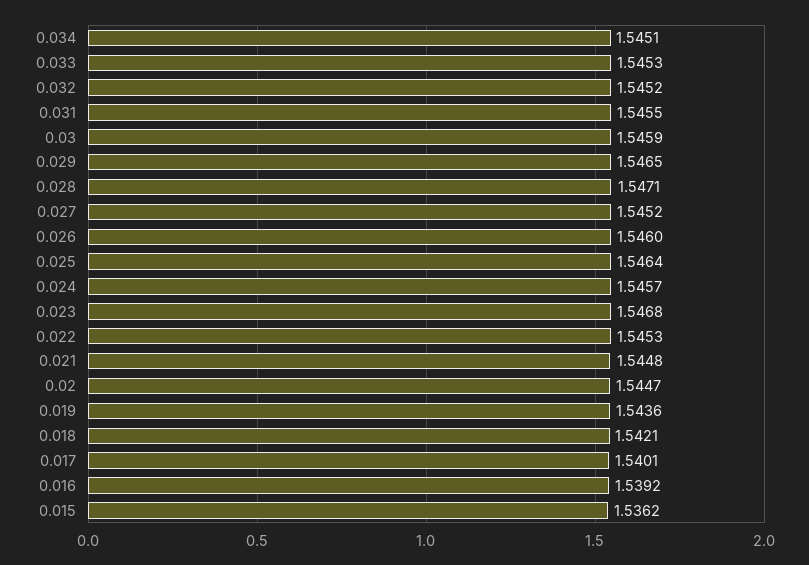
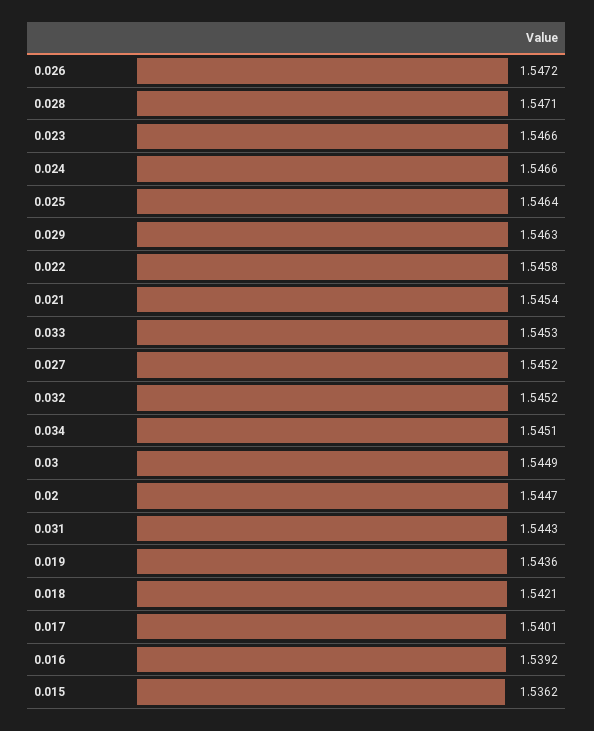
  {
    "0.034": 1.5451,
    "0.033": 1.5453,
    "0.032": 1.5452,
-   "0.031": 1.5455,
+   "0.031": 1.5443,
-   "0.03": 1.5459,
+   "0.03": 1.5449,
-   "0.029": 1.5465,
+   "0.029": 1.5463,
    "0.028": 1.5471,
    "0.027": 1.5452,
-   "0.026": 1.546,
+   "0.026": 1.5472,
    "0.025": 1.5464,
-   "0.024": 1.5457,
+   "0.024": 1.5466,
-   "0.023": 1.5468,
+   "0.023": 1.5466,
-   "0.022": 1.5453,
+   "0.022": 1.5458,
-   "0.021": 1.5448,
+   "0.021": 1.5454,
    "0.02": 1.5447,
    "0.019": 1.5436,
    "0.018": 1.5421,
    "0.017": 1.5401,
    "0.016": 1.5392,
    "0.015": 1.5362
  }

